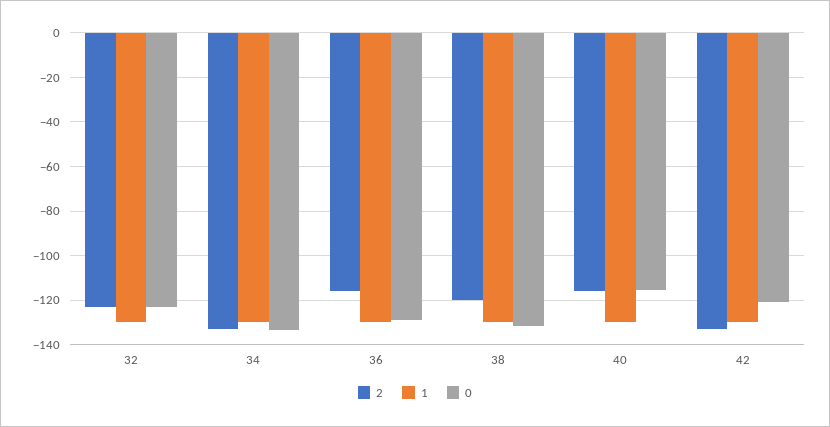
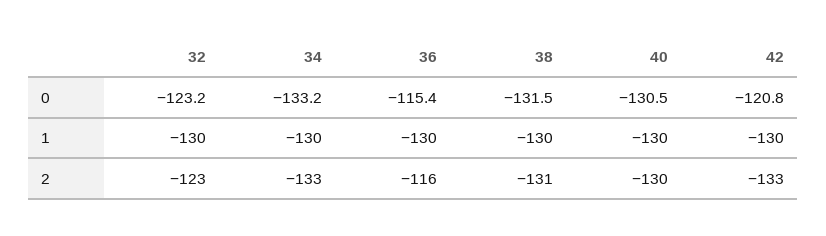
  {
    "2": {
      "32": -123,
      "34": -133,
      "36": -116,
-     "38": -120,
+     "38": -131,
-     "40": -115,
+     "40": -130,
      "42": -133
    },
    "1": {
      "32": -130,
      "34": -130,
      "36": -130,
      "38": -130,
      "40": -130,
      "42": -130
    },
    "0": {
      "32": -123.2,
      "34": -133.2,
-     "36": -130,
+     "36": -115.4,
      "38": -131.5,
-     "40": -115,
+     "40": -130.5,
      "42": -120.8
    }
  }

